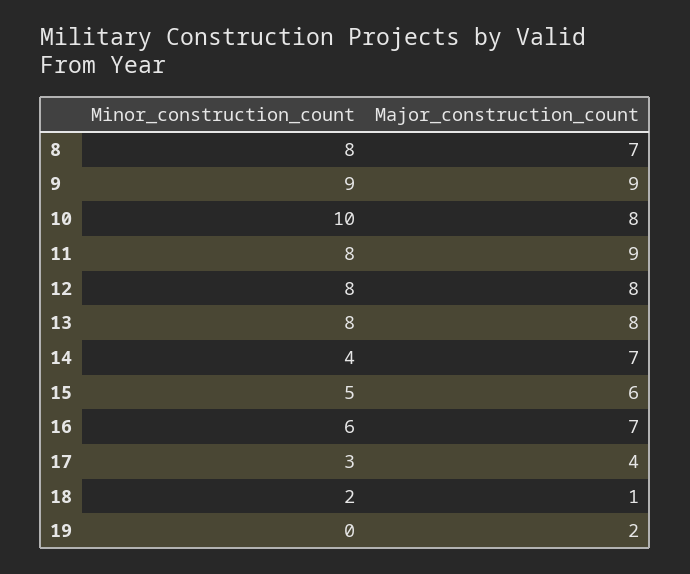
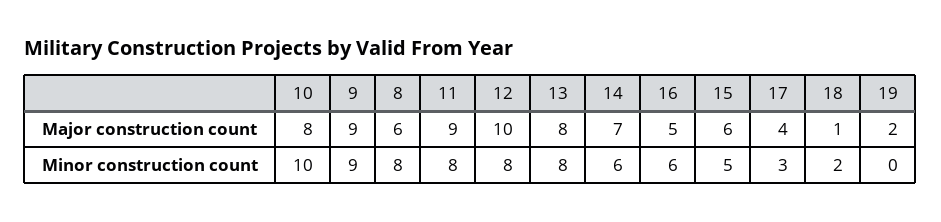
  {
    "Minor_construction_count": {
      "8": 8,
      "9": 9,
      "10": 10,
      "11": 8,
      "12": 8,
      "13": 8,
-     "14": 4,
+     "14": 6,
      "15": 5,
      "16": 6,
      "17": 3,
      "18": 2,
      "19": 0
    },
    "Major_construction_count": {
-     "8": 7,
+     "8": 6,
      "9": 9,
      "10": 8,
      "11": 9,
-     "12": 8,
+     "12": 10,
      "13": 8,
      "14": 7,
      "15": 6,
-     "16": 7,
+     "16": 5,
      "17": 4,
      "18": 1,
      "19": 2
    }
  }

